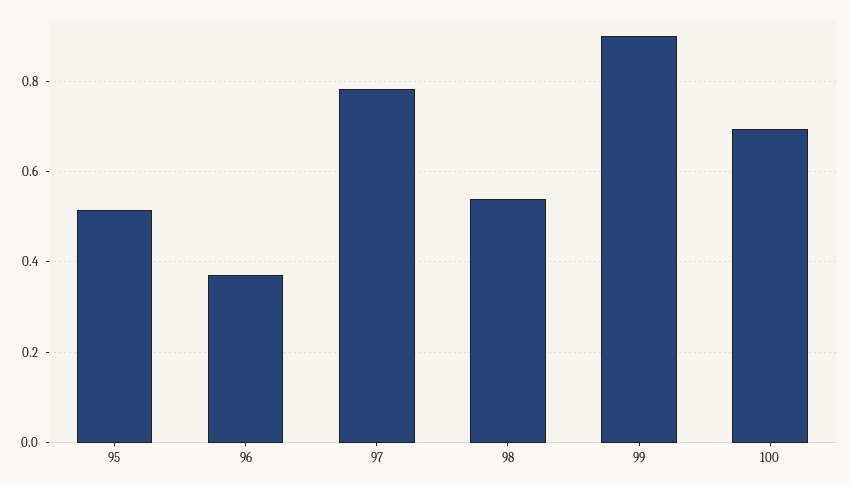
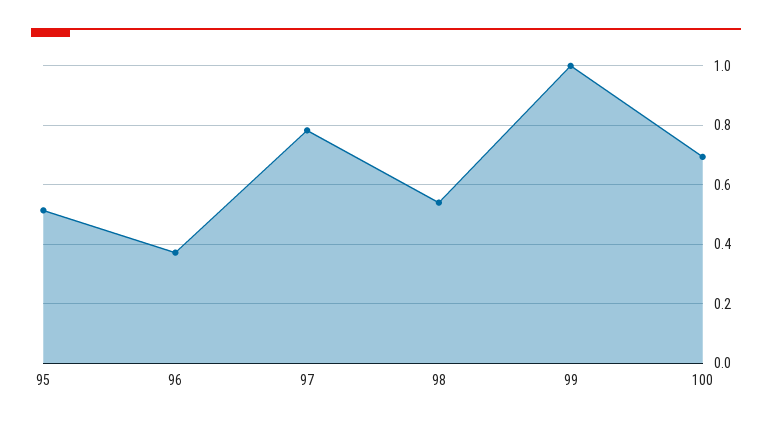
  {
    "95": 0.52,
    "96": 0.38,
    "97": 0.78,
    "98": 0.54,
-   "99": 0.9,
+   "99": 1,
    "100": 0.7
  }

